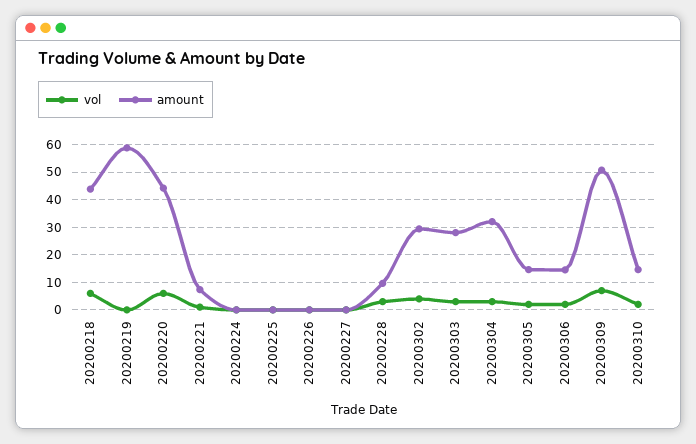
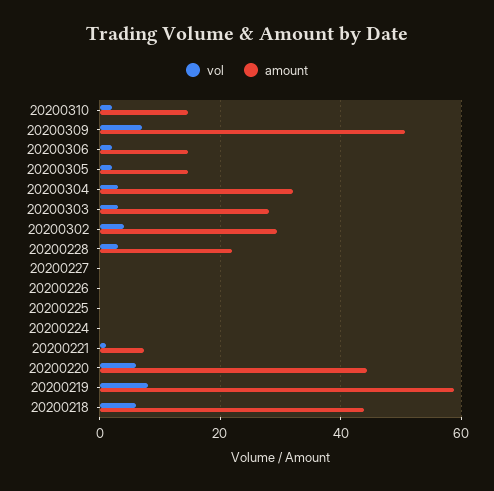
  {
    "vol": {
      "20200218": 6,
-     "20200219": 0,
+     "20200219": 8,
      "20200220": 6,
      "20200221": 2,
      "20200224": 0,
      "20200225": 0,
      "20200226": 0,
      "20200227": 0,
      "20200228": 4,
      "20200302": 4,
      "20200303": 4,
      "20200304": 4,
      "20200305": 2,
      "20200306": 2,
      "20200309": 8,
      "20200310": 2
    },
    "amount": {
      "20200218": 44,
      "20200219": 58,
      "20200220": 44,
      "20200221": 8,
      "20200224": 0,
      "20200225": 0,
      "20200226": 0,
      "20200227": 0,
-     "20200228": 10,
+     "20200228": 22,
      "20200302": 30,
      "20200303": 28,
      "20200304": 32,
      "20200305": 14,
      "20200306": 14,
      "20200309": 50,
      "20200310": 14
    }
  }

